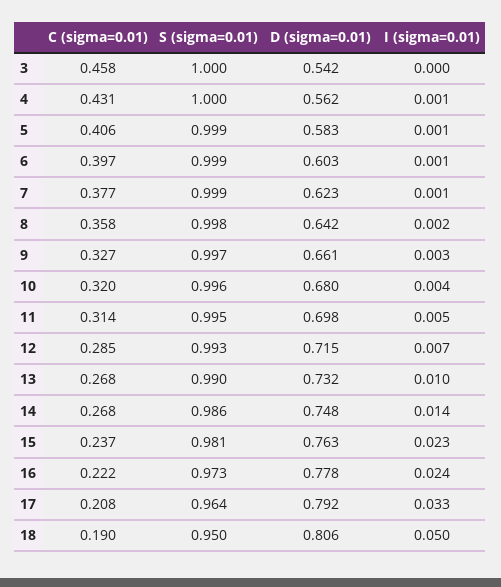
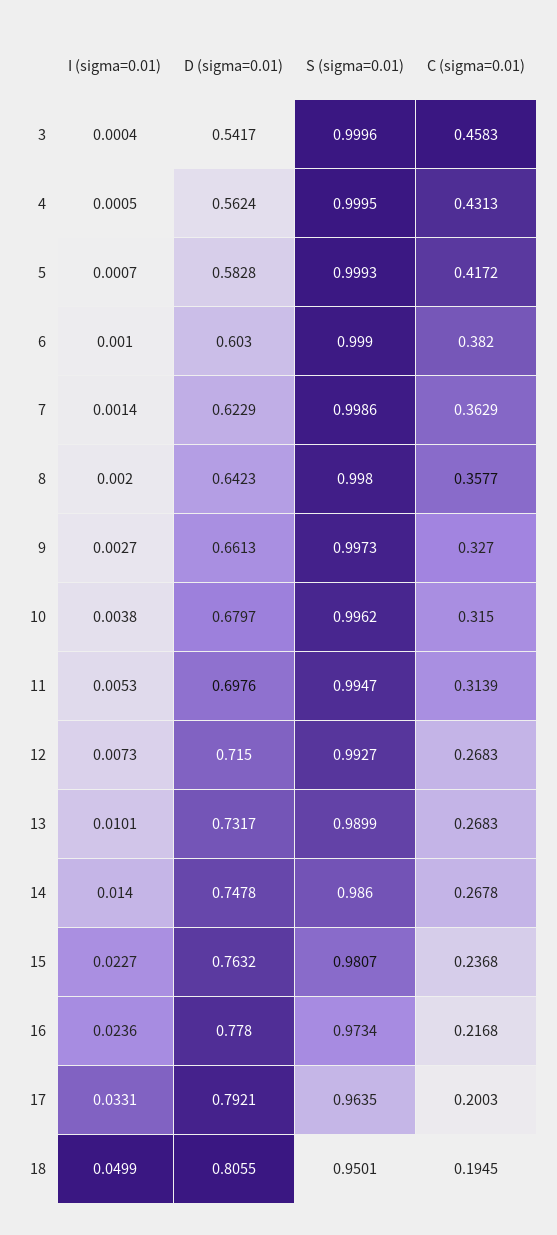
  {
    "C (sigma=0.01)": {
      "3": 0.4583,
      "4": 0.4313,
-     "5": 0.406,
+     "5": 0.4172,
-     "6": 0.397,
+     "6": 0.382,
-     "7": 0.377,
+     "7": 0.3629,
      "8": 0.3577,
      "9": 0.327,
-     "10": 0.32,
+     "10": 0.315,
      "11": 0.3139,
-     "12": 0.285,
+     "12": 0.2683,
      "13": 0.2683,
      "14": 0.2678,
      "15": 0.2368,
-     "16": 0.222,
+     "16": 0.2168,
-     "17": 0.208,
+     "17": 0.2003,
-     "18": 0.19
+     "18": 0.1945
    },
    "S (sigma=0.01)": {
      "3": 0.9996,
      "4": 0.9995,
      "5": 0.9993,
      "6": 0.999,
      "7": 0.9986,
      "8": 0.998,
      "9": 0.9973,
      "10": 0.9962,
      "11": 0.9947,
      "12": 0.9927,
      "13": 0.9899,
      "14": 0.986,
      "15": 0.9807,
      "16": 0.9734,
      "17": 0.9635,
      "18": 0.9501
    },
    "D (sigma=0.01)": {
      "3": 0.5417,
      "4": 0.5624,
      "5": 0.5828,
      "6": 0.603,
      "7": 0.6229,
      "8": 0.6423,
      "9": 0.6613,
      "10": 0.6797,
      "11": 0.6976,
      "12": 0.715,
      "13": 0.7317,
      "14": 0.7478,
      "15": 0.7632,
      "16": 0.778,
      "17": 0.7921,
      "18": 0.8055
    },
    "I (sigma=0.01)": {
      "3": 0.0004,
      "4": 0.0005,
      "5": 0.0007,
      "6": 0.001,
      "7": 0.0014,
      "8": 0.002,
      "9": 0.0027,
      "10": 0.0038,
      "11": 0.0053,
      "12": 0.0073,
      "13": 0.0101,
      "14": 0.014,
      "15": 0.0227,
      "16": 0.0236,
      "17": 0.0331,
      "18": 0.0499
    }
  }

